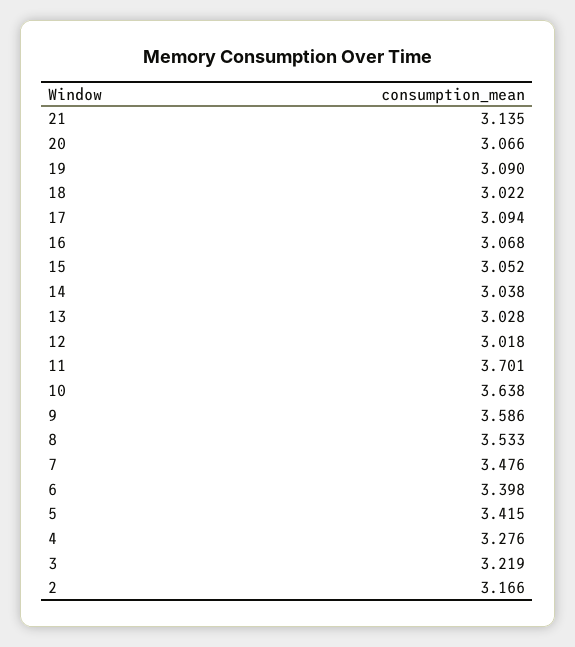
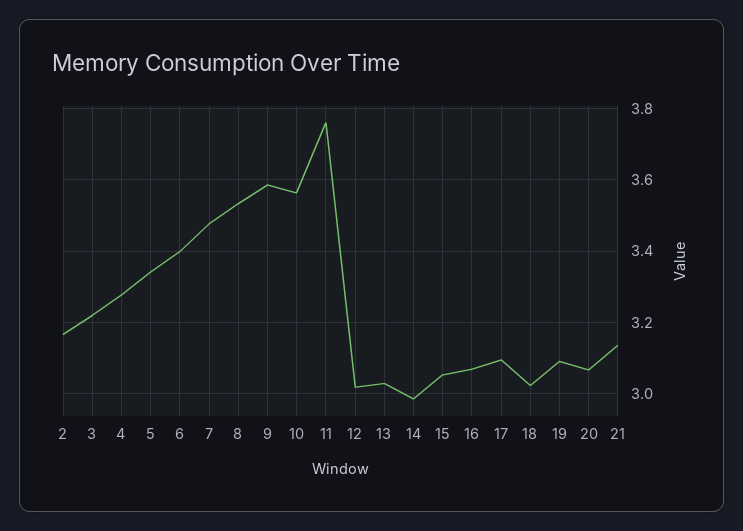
  {
    "21": 3.135,
    "20": 3.066,
    "19": 3.09,
    "18": 3.022,
    "17": 3.094,
    "16": 3.068,
    "15": 3.052,
-   "14": 3.038,
+   "14": 2.98,
    "13": 3.028,
    "12": 3.018,
-   "11": 3.701,
+   "11": 3.76,
-   "10": 3.638,
+   "10": 3.56,
    "9": 3.586,
    "8": 3.533,
    "7": 3.476,
    "6": 3.398,
-   "5": 3.415,
+   "5": 3.34,
    "4": 3.276,
    "3": 3.219,
    "2": 3.166
  }

